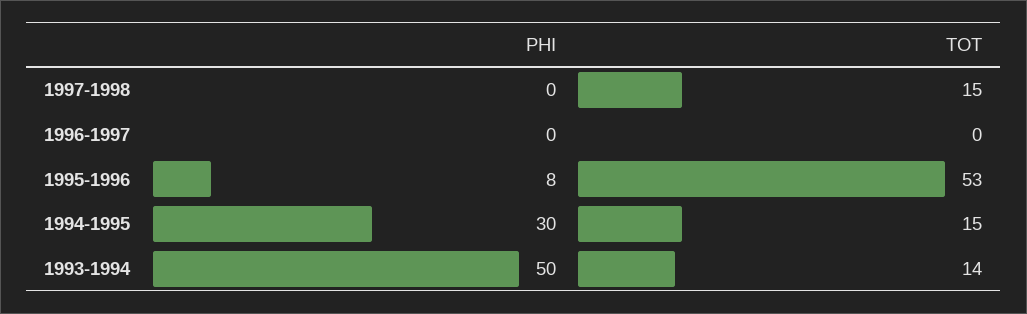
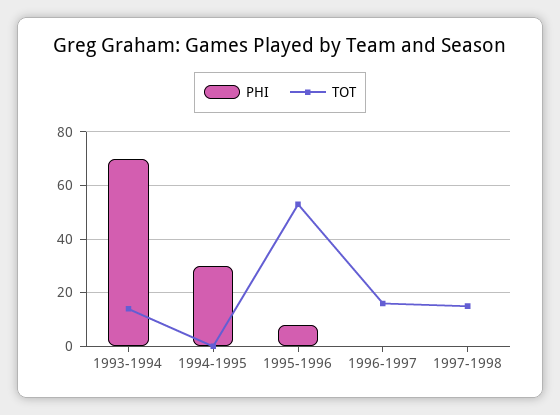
  {
    "PHI": {
      "1997-1998": 0,
      "1996-1997": 0,
      "1995-1996": 8,
      "1994-1995": 30,
-     "1993-1994": 50
+     "1993-1994": 70
    },
    "TOT": {
      "1997-1998": 15,
-     "1996-1997": 0,
+     "1996-1997": 15,
      "1995-1996": 53,
-     "1994-1995": 15,
+     "1994-1995": 0,
      "1993-1994": 14
    }
  }

